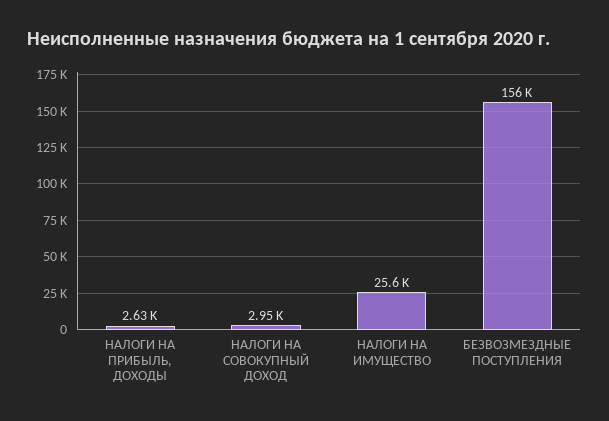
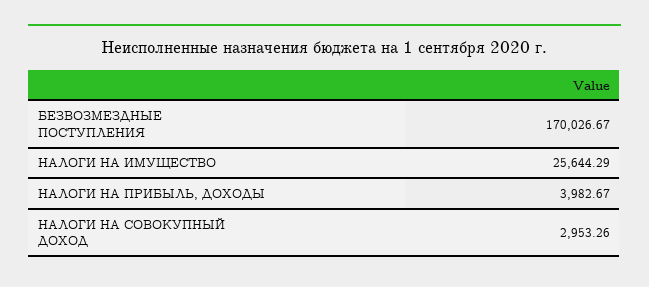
  {
-   "НАЛОГИ НА ПРИБЫЛЬ, ДОХОДЫ": 2630,
+   "НАЛОГИ НА ПРИБЫЛЬ, ДОХОДЫ": 3982.67,
    "НАЛОГИ НА СОВОКУПНЫЙ ДОХОД": 2953.26,
    "НАЛОГИ НА ИМУЩЕСТВО": 25644.29,
-   "БЕЗВОЗМЕЗДНЫЕ ПОСТУПЛЕНИЯ": 156000
+   "БЕЗВОЗМЕЗДНЫЕ ПОСТУПЛЕНИЯ": 170026.67
  }

